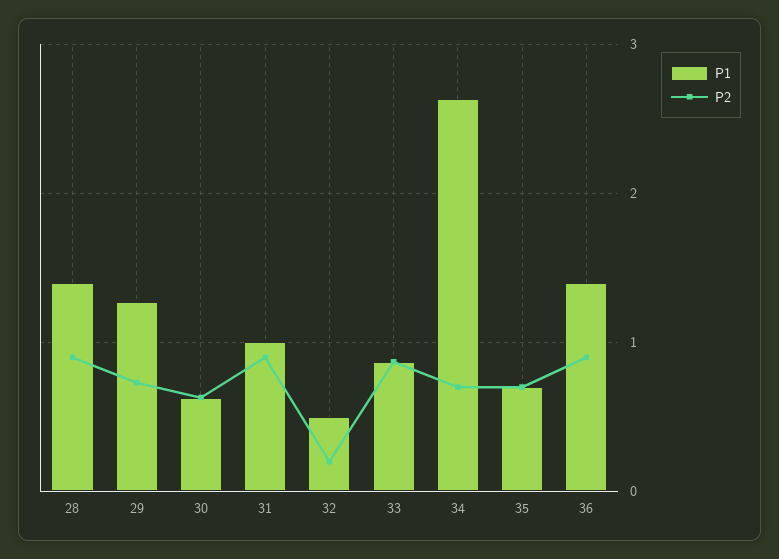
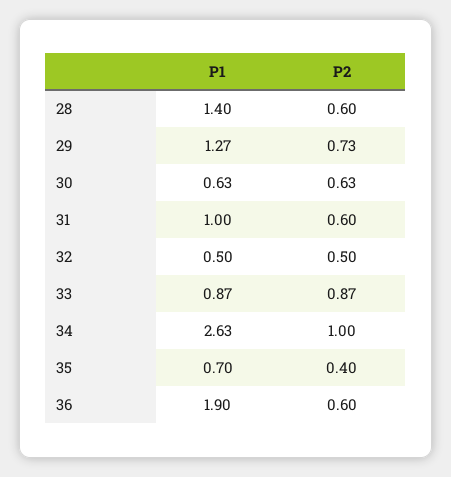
  {
    "P1": {
      "28": 1.4,
      "29": 1.27,
      "30": 0.63,
      "31": 1,
      "32": 0.5,
      "33": 0.87,
      "34": 2.63,
      "35": 0.7,
-     "36": 1.4
+     "36": 1.9
    },
    "P2": {
-     "28": 0.9,
+     "28": 0.6,
      "29": 0.73,
      "30": 0.63,
-     "31": 0.9,
+     "31": 0.6,
-     "32": 0.2,
+     "32": 0.5,
      "33": 0.87,
-     "34": 0.7,
+     "34": 1,
-     "35": 0.7,
+     "35": 0.4,
-     "36": 0.9
+     "36": 0.6
    }
  }

